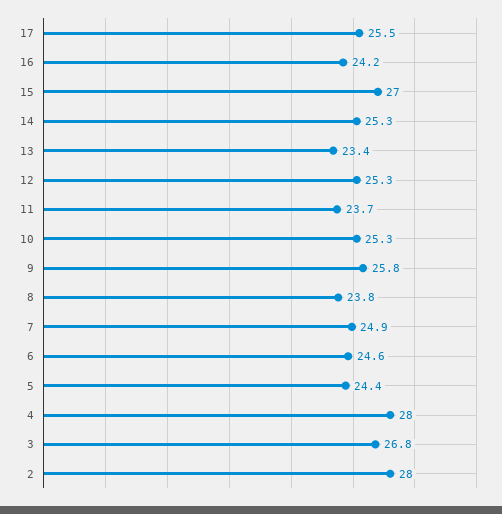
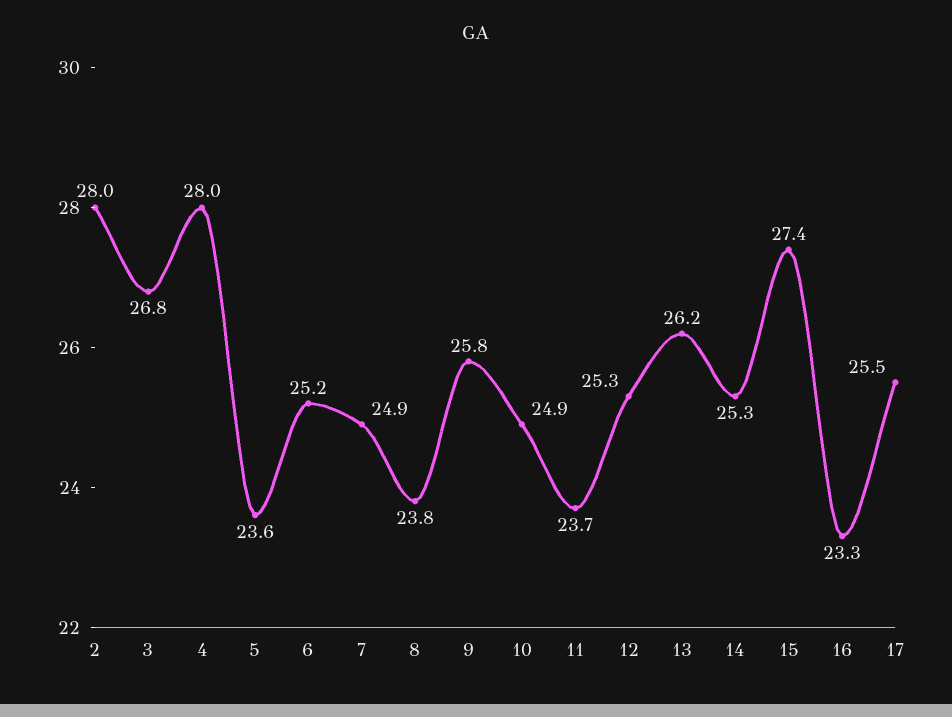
  {
    "17": 25.5,
-   "16": 24.2,
+   "16": 23.3,
-   "15": 27,
+   "15": 27.4,
    "14": 25.3,
-   "13": 23.4,
+   "13": 26.2,
    "12": 25.3,
    "11": 23.7,
-   "10": 25.3,
+   "10": 24.9,
    "9": 25.8,
    "8": 23.8,
    "7": 24.9,
-   "6": 24.6,
+   "6": 25.2,
-   "5": 24.4,
+   "5": 23.6,
    "4": 28,
    "3": 26.8,
    "2": 28
  }

